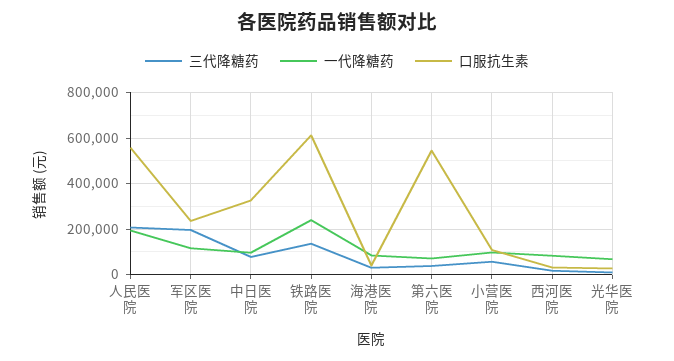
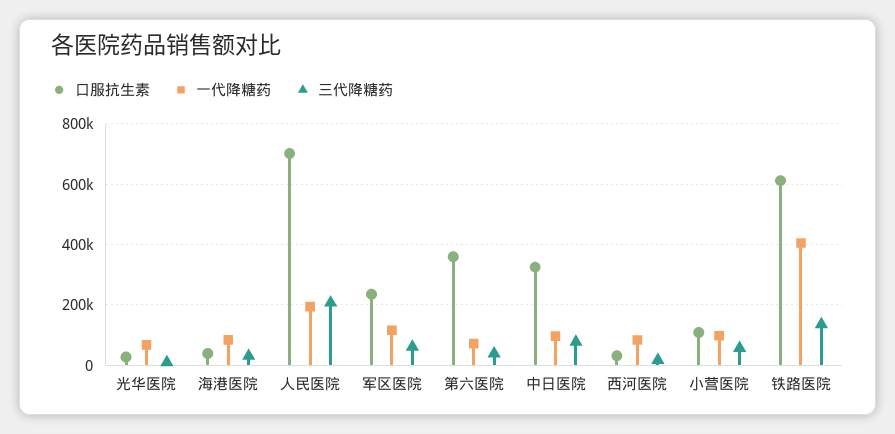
  {
    "三代降糖药": {
      "人民医院": 200000,
-     "军区医院": 200000,
+     "军区医院": 60000,
      "中日医院": 80000,
      "铁路医院": 140000,
      "海港医院": 40000,
      "第六医院": 40000,
      "小营医院": 60000,
      "西河医院": 20000,
      "光华医院": 0
    },
    "一代降糖药": {
      "人民医院": 200000,
      "军区医院": 120000,
      "中日医院": 100000,
-     "铁路医院": 250000,
+     "铁路医院": 400000,
      "海港医院": 80000,
      "第六医院": 80000,
      "小营医院": 100000,
      "西河医院": 80000,
      "光华医院": 60000
    },
    "口服抗生素": {
-     "人民医院": 550000,
+     "人民医院": 700000,
      "军区医院": 240000,
      "中日医院": 320000,
      "铁路医院": 620000,
      "海港医院": 40000,
-     "第六医院": 550000,
+     "第六医院": 360000,
      "小营医院": 100000,
      "西河医院": 40000,
      "光华医院": 20000
    }
  }

